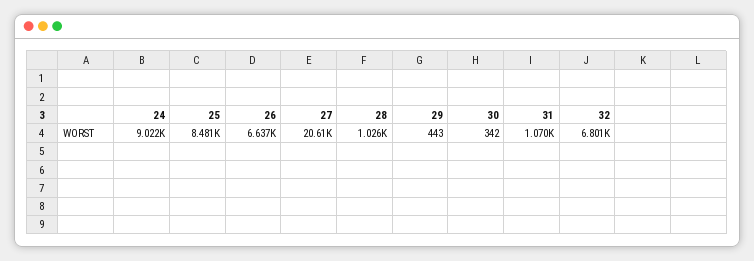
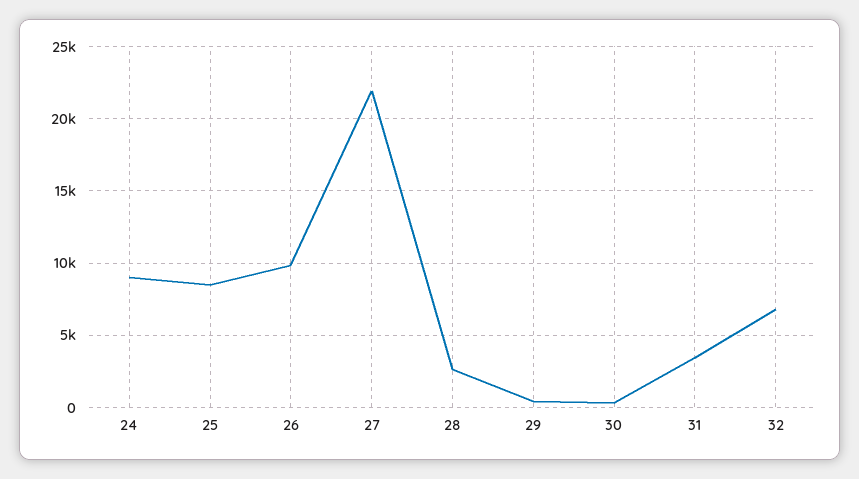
  {
    "24": 9022,
    "25": 8481,
-   "26": 6637,
+   "26": 10000,
-   "27": 20610,
+   "27": 22000,
-   "28": 1026,
+   "28": 2500,
    "29": 443,
    "30": 342,
-   "31": 1070,
+   "31": 3500,
    "32": 6801
  }

